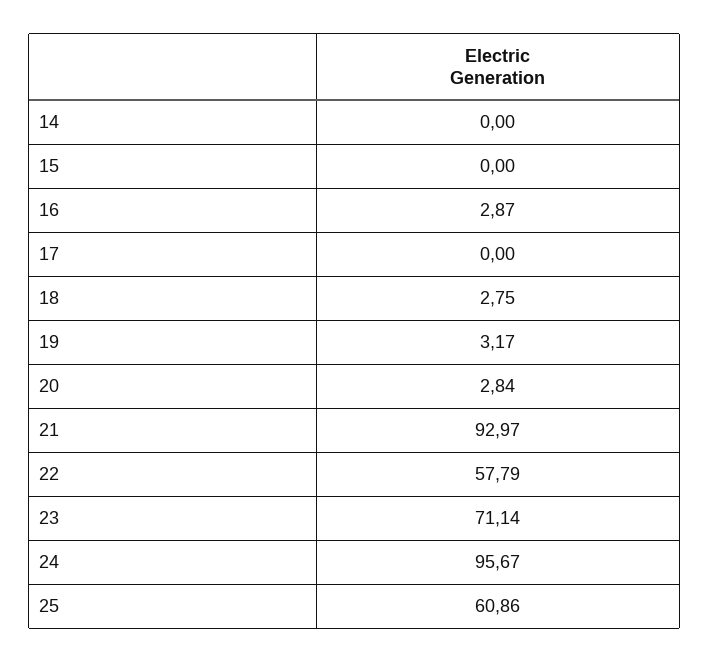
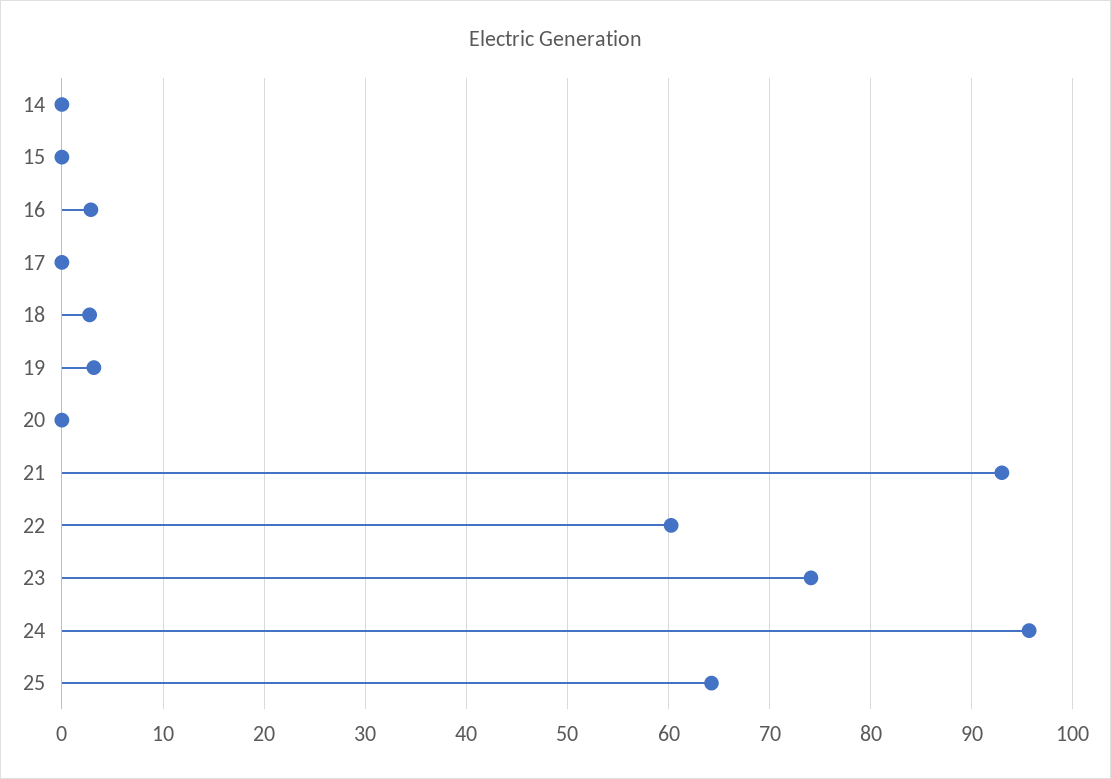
  {
    "14": 0,
    "15": 0,
    "16": 2.87,
    "17": 0,
    "18": 2.75,
    "19": 3.17,
-   "20": 2.84,
+   "20": 0,
    "21": 92.97,
-   "22": 57.79,
+   "22": 60,
-   "23": 71.14,
+   "23": 74,
    "24": 95.67,
-   "25": 60.86
+   "25": 64
  }

